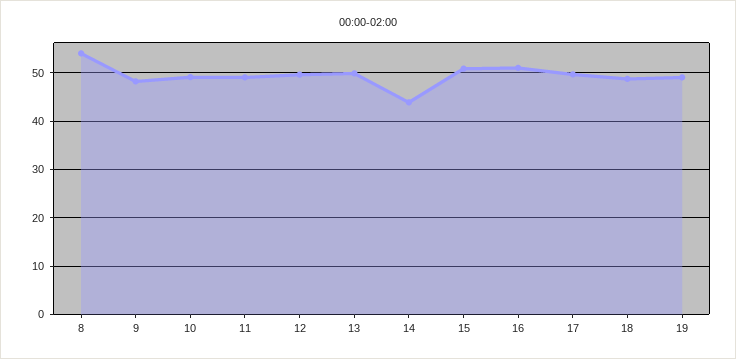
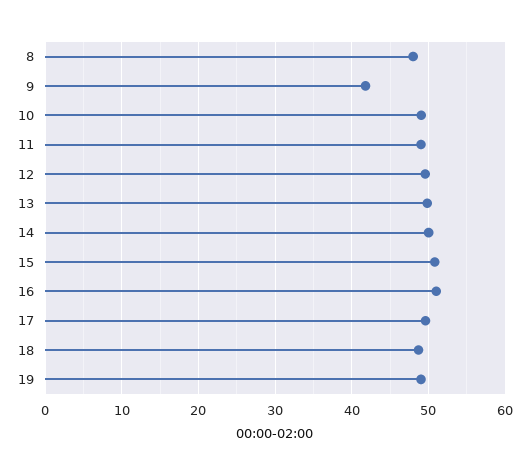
  {
-   "8": 54,
+   "8": 48,
-   "9": 48,
+   "9": 42,
    "10": 49,
    "11": 49,
    "12": 50,
    "13": 50,
-   "14": 44,
+   "14": 50,
    "15": 51,
    "16": 51,
    "17": 50,
    "18": 49,
    "19": 49
  }

